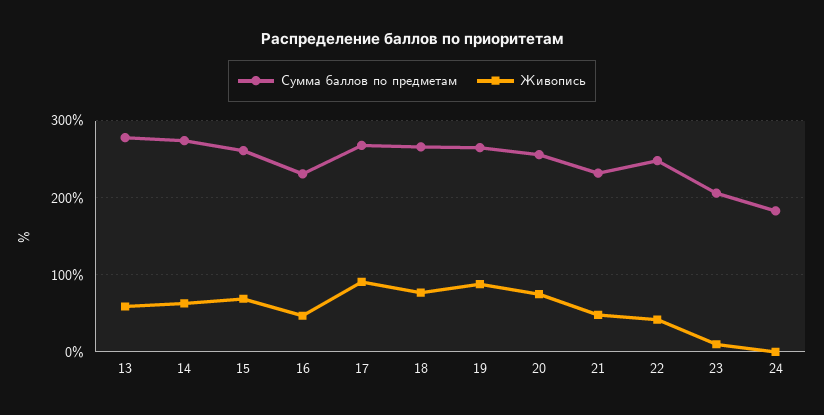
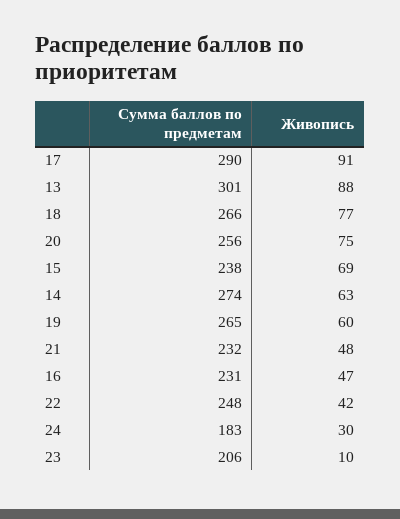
  {
    "Сумма баллов по предметам": {
-     "13": 280,
+     "13": 301,
      "14": 274,
-     "15": 260,
+     "15": 238,
      "16": 231,
-     "17": 270,
+     "17": 290,
      "18": 266,
      "19": 265,
      "20": 256,
      "21": 232,
      "22": 248,
      "23": 206,
      "24": 183
    },
    "Живопись": {
-     "13": 60,
+     "13": 88,
      "14": 63,
      "15": 69,
      "16": 47,
      "17": 91,
      "18": 77,
-     "19": 90,
+     "19": 60,
      "20": 75,
      "21": 48,
      "22": 42,
      "23": 10,
-     "24": 0
+     "24": 30
    }
  }

